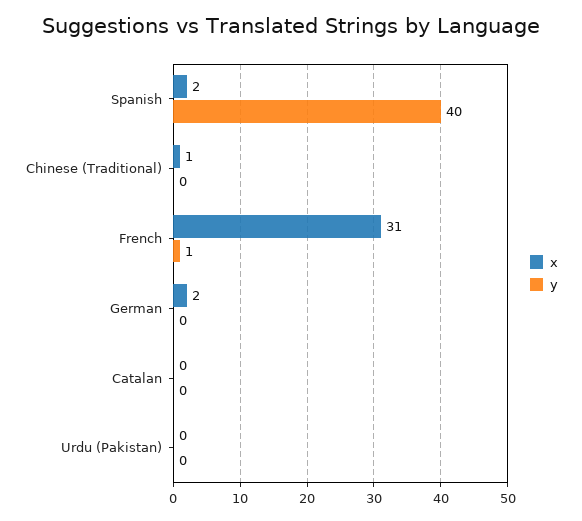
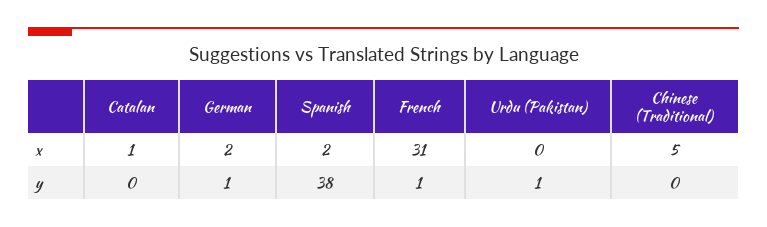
  {
    "x": {
      "Spanish": 2,
-     "Chinese (Traditional)": 1,
+     "Chinese (Traditional)": 5,
      "French": 31,
      "German": 2,
-     "Catalan": 0,
+     "Catalan": 1,
      "Urdu (Pakistan)": 0
    },
    "y": {
-     "Spanish": 40,
+     "Spanish": 38,
      "Chinese (Traditional)": 0,
      "French": 1,
-     "German": 0,
+     "German": 1,
      "Catalan": 0,
-     "Urdu (Pakistan)": 0
+     "Urdu (Pakistan)": 1
    }
  }

